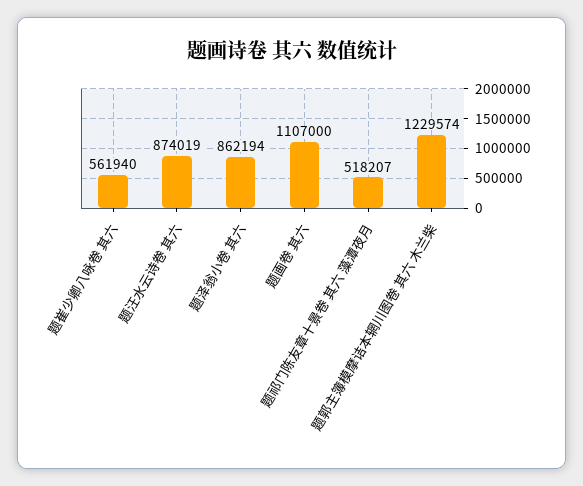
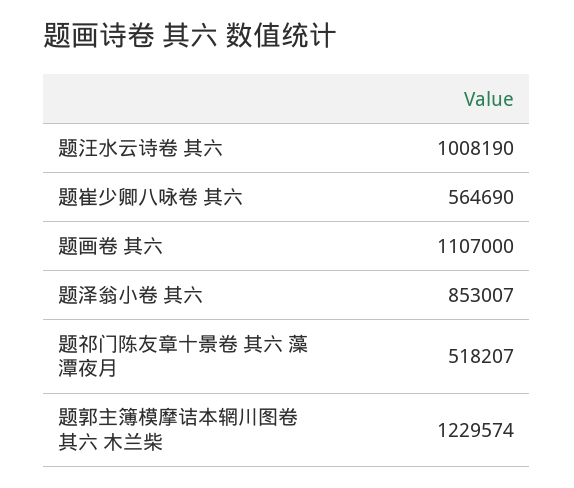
  {
-   "题崔少卿八咏卷 其六": 561940,
+   "题崔少卿八咏卷 其六": 564690,
-   "题汪水云诗卷 其六": 874019,
+   "题汪水云诗卷 其六": 1008190,
-   "题泽翁小卷 其六": 862194,
+   "题泽翁小卷 其六": 853007,
    "题画卷 其六": 1107000,
    "题祁门陈友章十景卷 其六 藻潭夜月": 518207,
    "题郭主簿模摩诘本辋川图卷 其六 木兰柴": 1229574
  }

